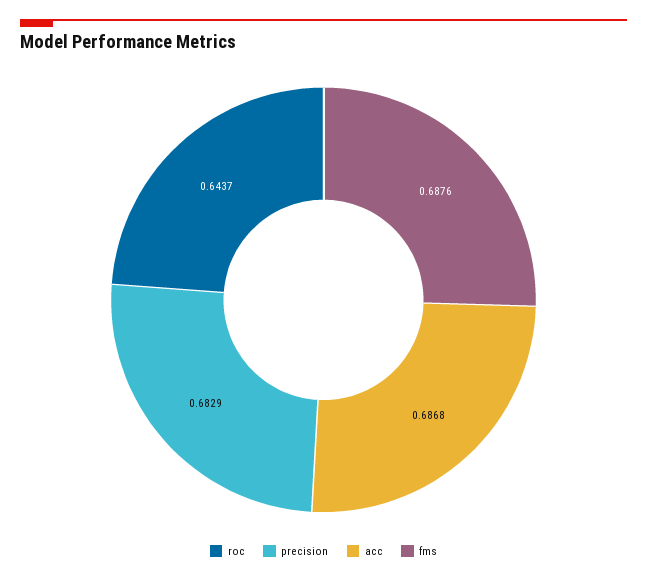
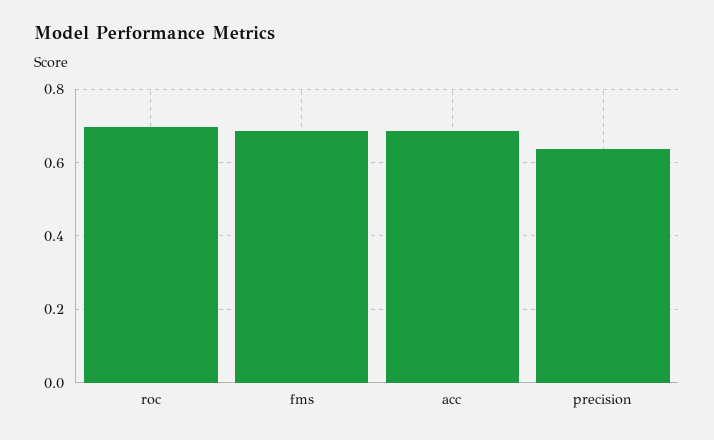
  {
-   "roc": 0.6437,
+   "roc": 0.7,
-   "precision": 0.6829,
+   "precision": 0.64,
    "acc": 0.6868,
    "fms": 0.6876
  }

